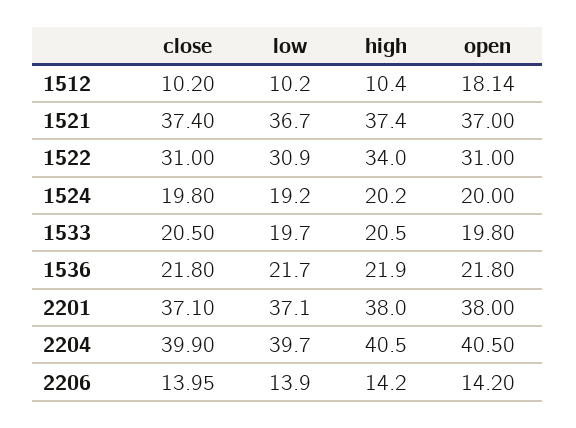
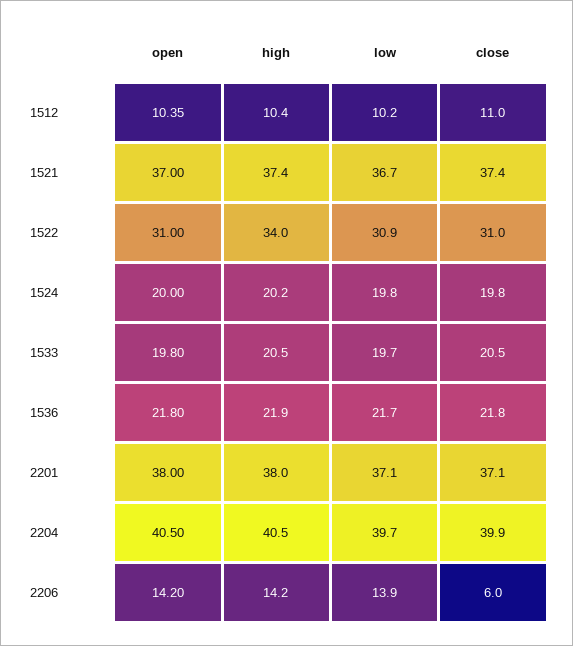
  {
    "close": {
-     "1512": 10.2,
+     "1512": 11,
      "1521": 37.4,
      "1522": 31,
      "1524": 19.8,
      "1533": 20.5,
      "1536": 21.8,
      "2201": 37.1,
      "2204": 39.9,
-     "2206": 13.95
+     "2206": 6
    },
    "low": {
      "1512": 10.2,
      "1521": 36.7,
      "1522": 30.9,
-     "1524": 19.2,
+     "1524": 19.8,
      "1533": 19.7,
      "1536": 21.7,
      "2201": 37.1,
      "2204": 39.7,
      "2206": 13.9
    },
    "high": {
      "1512": 10.4,
      "1521": 37.4,
      "1522": 34,
      "1524": 20.2,
      "1533": 20.5,
      "1536": 21.9,
      "2201": 38,
      "2204": 40.5,
      "2206": 14.2
    },
    "open": {
-     "1512": 18.14,
+     "1512": 10.35,
      "1521": 37,
      "1522": 31,
      "1524": 20,
      "1533": 19.8,
      "1536": 21.8,
      "2201": 38,
      "2204": 40.5,
      "2206": 14.2
    }
  }

